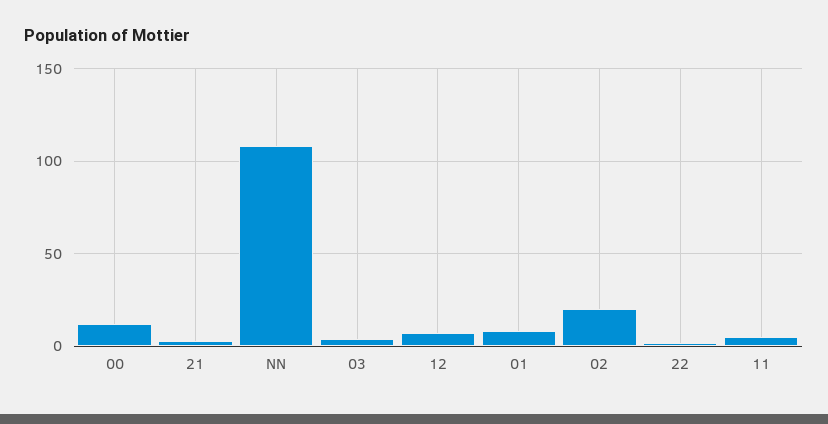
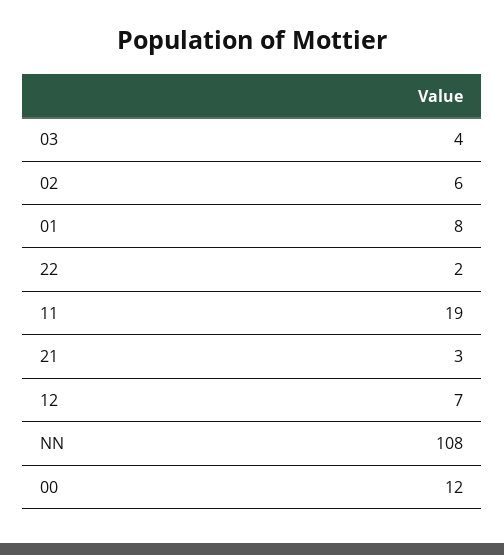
  {
    "00": 12,
    "21": 3,
    "NN": 108,
    "03": 4,
    "12": 7,
    "01": 8,
-   "02": 20,
+   "02": 6,
    "22": 2,
-   "11": 5
+   "11": 19
  }

